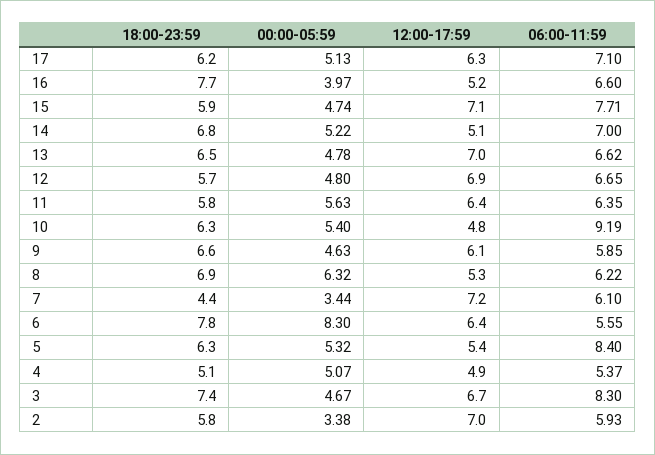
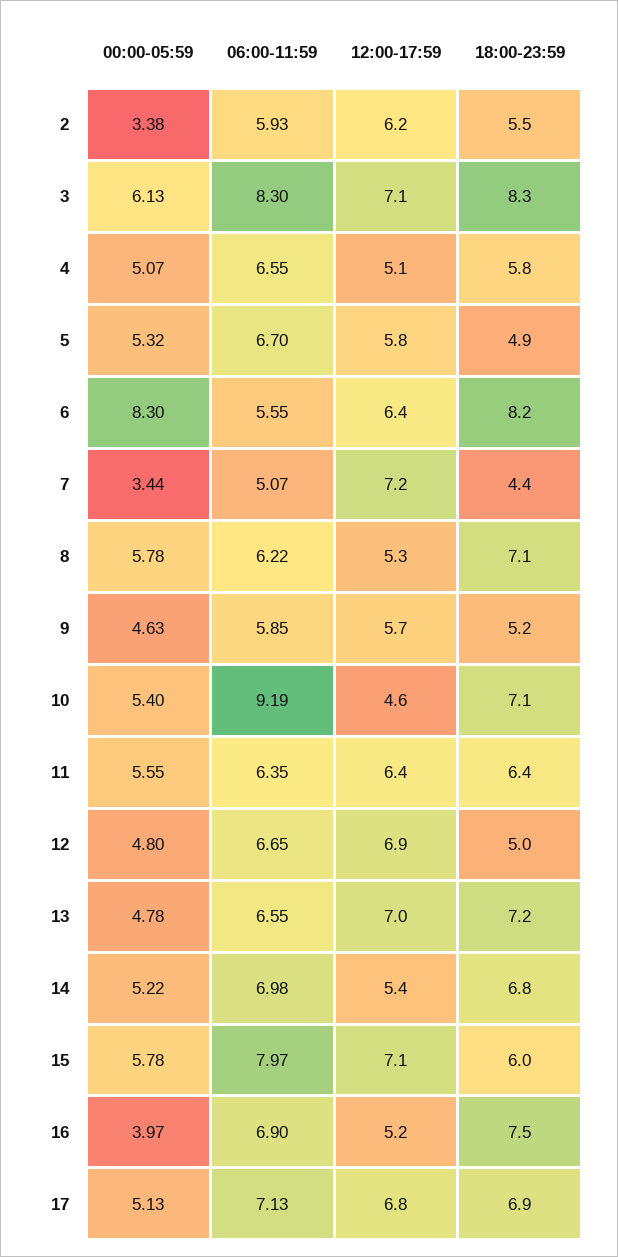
  {
    "18:00-23:59": {
-     "17": 6.2,
+     "17": 6.9,
-     "16": 7.7,
+     "16": 7.5,
-     "15": 5.9,
+     "15": 6,
      "14": 6.8,
-     "13": 6.5,
+     "13": 7.2,
-     "12": 5.7,
+     "12": 5,
-     "11": 5.8,
+     "11": 6.4,
-     "10": 6.3,
+     "10": 7.1,
-     "9": 6.6,
+     "9": 5.2,
-     "8": 6.9,
+     "8": 7.1,
      "7": 4.4,
-     "6": 7.8,
+     "6": 8.2,
-     "5": 6.3,
+     "5": 4.9,
-     "4": 5.1,
+     "4": 5.8,
-     "3": 7.4,
+     "3": 8.3,
-     "2": 5.8
+     "2": 5.5
    },
    "00:00-05:59": {
      "17": 5.13,
      "16": 3.97,
-     "15": 4.74,
+     "15": 5.78,
      "14": 5.22,
      "13": 4.78,
      "12": 4.8,
-     "11": 5.63,
+     "11": 5.55,
      "10": 5.4,
      "9": 4.63,
-     "8": 6.32,
+     "8": 5.78,
      "7": 3.44,
      "6": 8.3,
      "5": 5.32,
      "4": 5.07,
-     "3": 4.67,
+     "3": 6.13,
      "2": 3.38
    },
    "12:00-17:59": {
-     "17": 6.3,
+     "17": 6.8,
      "16": 5.2,
      "15": 7.1,
-     "14": 5.1,
+     "14": 5.4,
      "13": 7,
      "12": 6.9,
      "11": 6.4,
-     "10": 4.8,
+     "10": 4.6,
-     "9": 6.1,
+     "9": 5.7,
      "8": 5.3,
      "7": 7.2,
      "6": 6.4,
-     "5": 5.4,
+     "5": 5.8,
-     "4": 4.9,
+     "4": 5.1,
-     "3": 6.7,
+     "3": 7.1,
-     "2": 7
+     "2": 6.2
    },
    "06:00-11:59": {
-     "17": 7.1,
+     "17": 7.13,
-     "16": 6.6,
+     "16": 6.9,
-     "15": 7.71,
+     "15": 7.97,
-     "14": 7,
+     "14": 6.98,
-     "13": 6.62,
+     "13": 6.55,
      "12": 6.65,
      "11": 6.35,
      "10": 9.19,
      "9": 5.85,
      "8": 6.22,
-     "7": 6.1,
+     "7": 5.07,
      "6": 5.55,
-     "5": 8.4,
+     "5": 6.7,
-     "4": 5.37,
+     "4": 6.55,
      "3": 8.3,
      "2": 5.93
    }
  }

